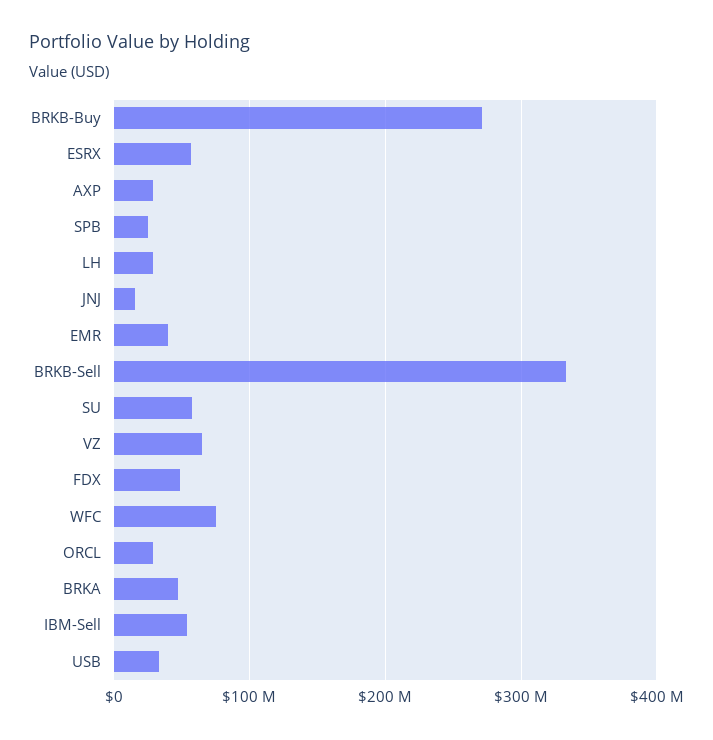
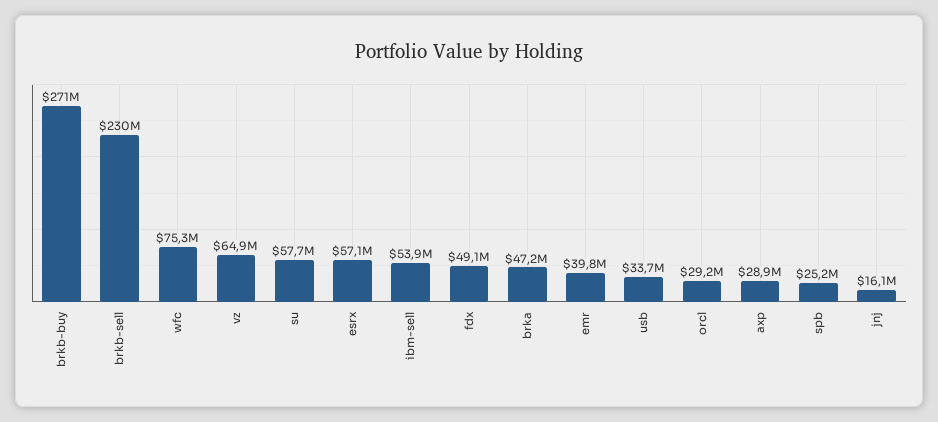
  {
    "BRKB-Buy": 271000000,
    "ESRX": 57100000,
    "AXP": 28900000,
    "SPB": 25200000,
-   "LH": 30000000,
    "JNJ": 16100000,
    "EMR": 39800000,
-   "BRKB-Sell": 330000000,
+   "BRKB-Sell": 230000000,
    "SU": 57700000,
    "VZ": 64900000,
    "FDX": 49100000,
    "WFC": 75300000,
    "ORCL": 29200000,
    "BRKA": 47200000,
    "IBM-Sell": 53900000,
    "USB": 33700000
  }

